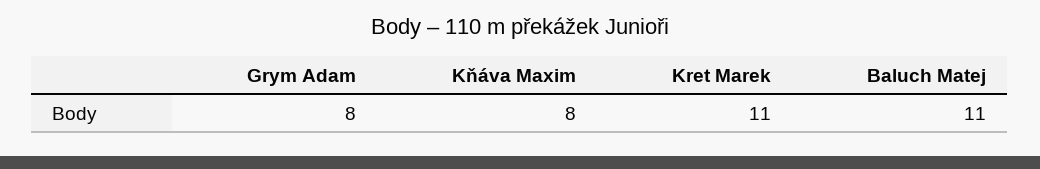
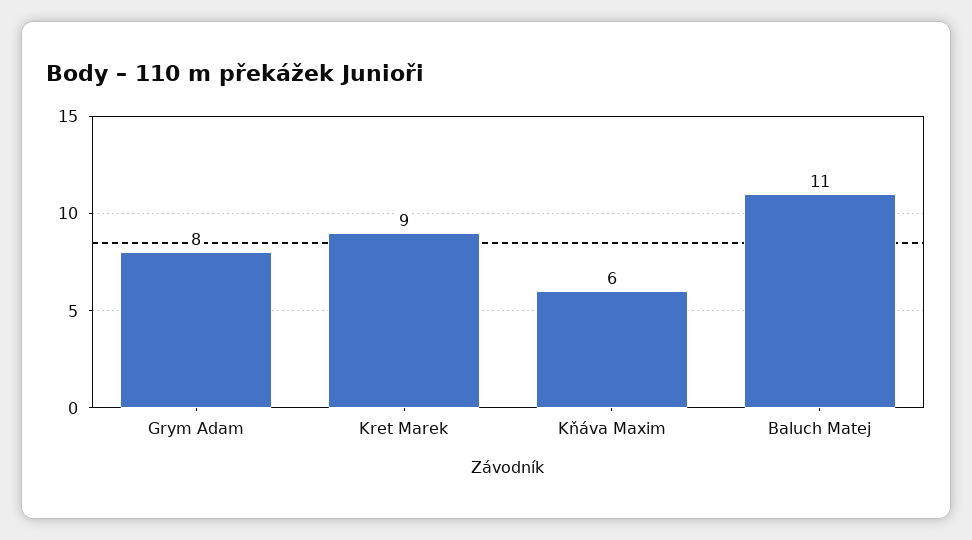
  {
    "Grym Adam": 8,
-   "Kňáva Maxim": 8,
+   "Kňáva Maxim": 6,
-   "Kret Marek": 11,
+   "Kret Marek": 9,
    "Baluch Matej": 11
  }

